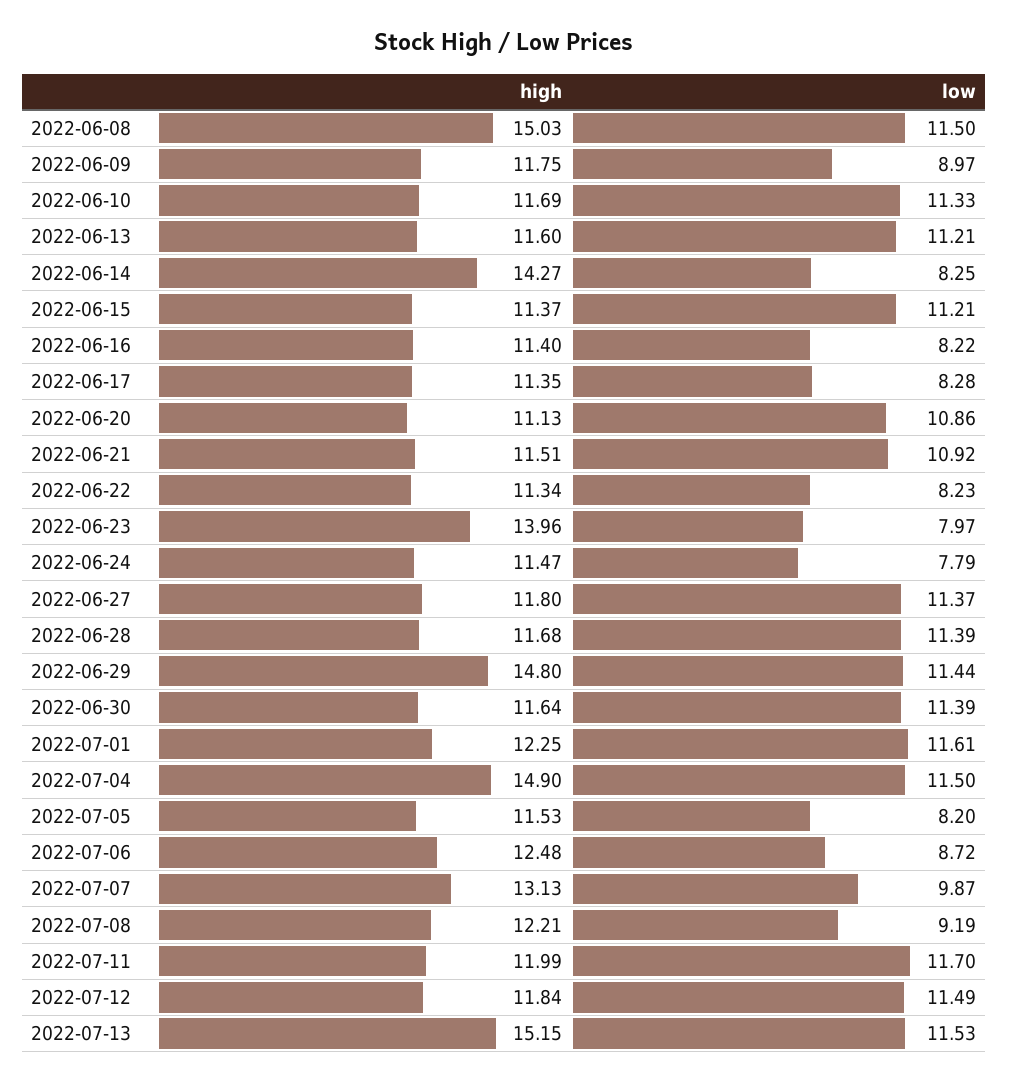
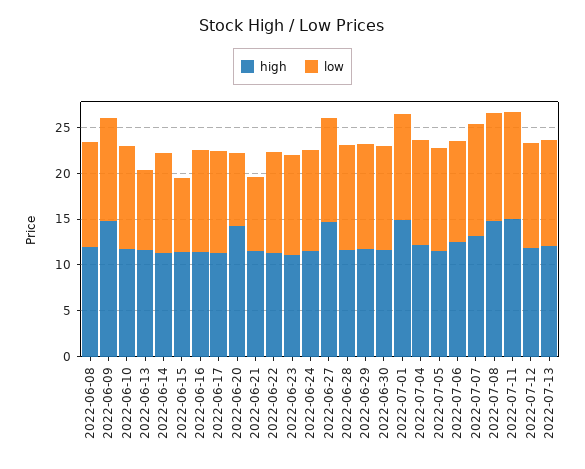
  {
    "high": {
-     "2022-06-08": 15.03,
+     "2022-06-08": 12,
-     "2022-06-09": 11.75,
+     "2022-06-09": 15,
      "2022-06-10": 11.69,
      "2022-06-13": 11.6,
-     "2022-06-14": 14.27,
+     "2022-06-14": 11,
      "2022-06-15": 11.37,
      "2022-06-16": 11.4,
      "2022-06-17": 11.35,
-     "2022-06-20": 11.13,
+     "2022-06-20": 14,
      "2022-06-21": 11.51,
      "2022-06-22": 11.34,
-     "2022-06-23": 13.96,
+     "2022-06-23": 11,
      "2022-06-24": 11.47,
-     "2022-06-27": 11.8,
+     "2022-06-27": 15,
      "2022-06-28": 11.68,
-     "2022-06-29": 14.8,
+     "2022-06-29": 12,
      "2022-06-30": 11.64,
-     "2022-07-01": 12.25,
+     "2022-07-01": 15,
-     "2022-07-04": 14.9,
+     "2022-07-04": 12,
      "2022-07-05": 11.53,
      "2022-07-06": 12.48,
      "2022-07-07": 13.13,
-     "2022-07-08": 12.21,
+     "2022-07-08": 15,
-     "2022-07-11": 11.99,
+     "2022-07-11": 15,
      "2022-07-12": 11.84,
-     "2022-07-13": 15.15
+     "2022-07-13": 12
    },
    "low": {
      "2022-06-08": 11.5,
-     "2022-06-09": 8.97,
+     "2022-06-09": 11,
      "2022-06-10": 11.33,
-     "2022-06-13": 11.21,
+     "2022-06-13": 9,
-     "2022-06-14": 8.25,
+     "2022-06-14": 11,
-     "2022-06-15": 11.21,
+     "2022-06-15": 8,
-     "2022-06-16": 8.22,
+     "2022-06-16": 11,
-     "2022-06-17": 8.28,
+     "2022-06-17": 11,
-     "2022-06-20": 10.86,
+     "2022-06-20": 8,
-     "2022-06-21": 10.92,
+     "2022-06-21": 8,
-     "2022-06-22": 8.23,
+     "2022-06-22": 11,
-     "2022-06-23": 7.97,
+     "2022-06-23": 11,
-     "2022-06-24": 7.79,
+     "2022-06-24": 11,
      "2022-06-27": 11.37,
      "2022-06-28": 11.39,
      "2022-06-29": 11.44,
      "2022-06-30": 11.39,
      "2022-07-01": 11.61,
      "2022-07-04": 11.5,
-     "2022-07-05": 8.2,
+     "2022-07-05": 11,
-     "2022-07-06": 8.72,
+     "2022-07-06": 11,
-     "2022-07-07": 9.87,
+     "2022-07-07": 12,
-     "2022-07-08": 9.19,
+     "2022-07-08": 12,
      "2022-07-11": 11.7,
      "2022-07-12": 11.49,
      "2022-07-13": 11.53
    }
  }

